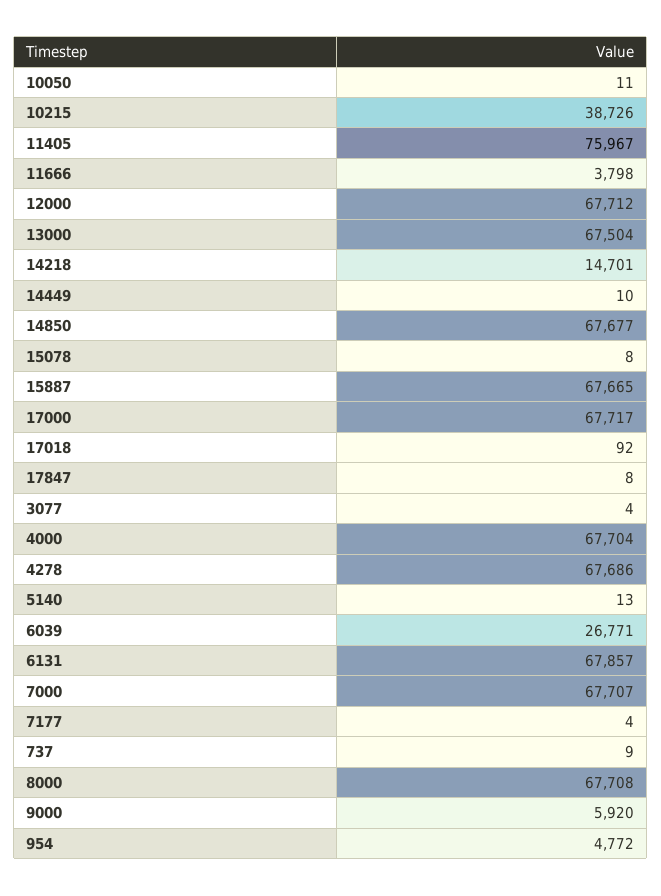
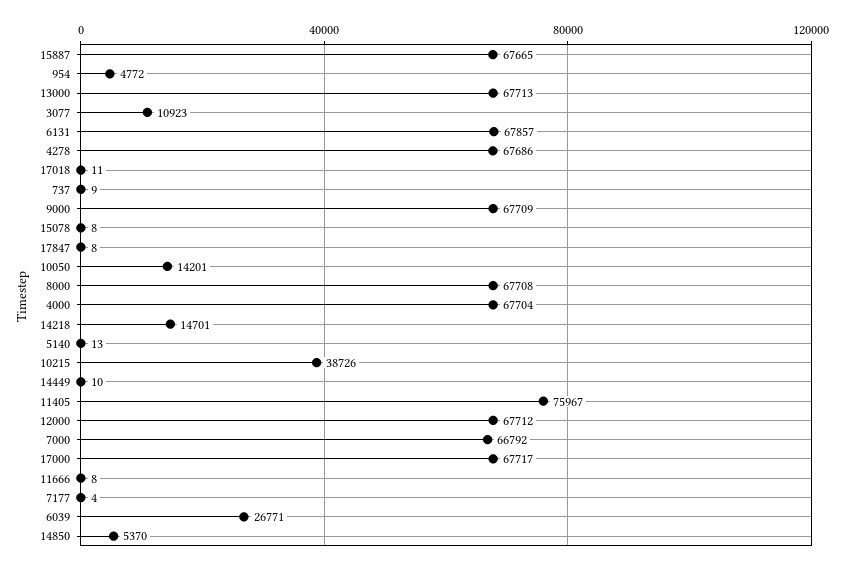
  {
-   "10050": 11,
+   "10050": 14201,
    "10215": 38726,
    "11405": 75967,
-   "11666": 3798,
+   "11666": 8,
    "12000": 67712,
-   "13000": 67504,
+   "13000": 67713,
    "14218": 14701,
    "14449": 10,
-   "14850": 67677,
+   "14850": 5370,
    "15078": 8,
    "15887": 67665,
    "17000": 67717,
-   "17018": 92,
+   "17018": 11,
    "17847": 8,
-   "3077": 4,
+   "3077": 10923,
    "4000": 67704,
    "4278": 67686,
    "5140": 13,
    "6039": 26771,
    "6131": 67857,
-   "7000": 67707,
+   "7000": 66792,
    "7177": 4,
    "737": 9,
    "8000": 67708,
-   "9000": 5920,
+   "9000": 67709,
    "954": 4772
  }

